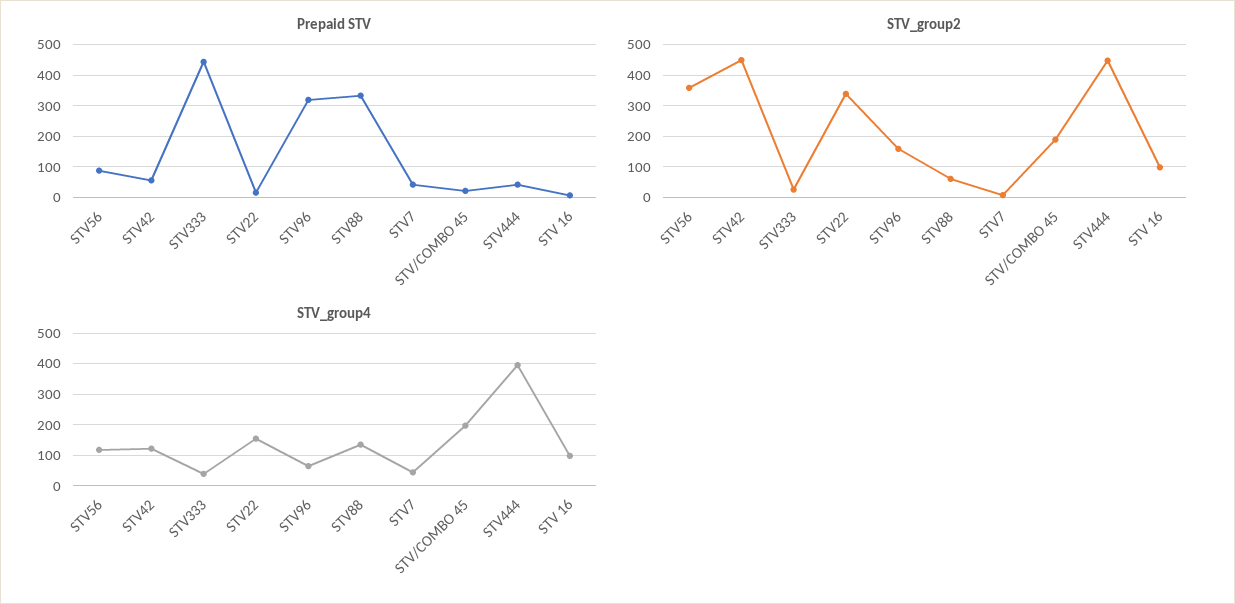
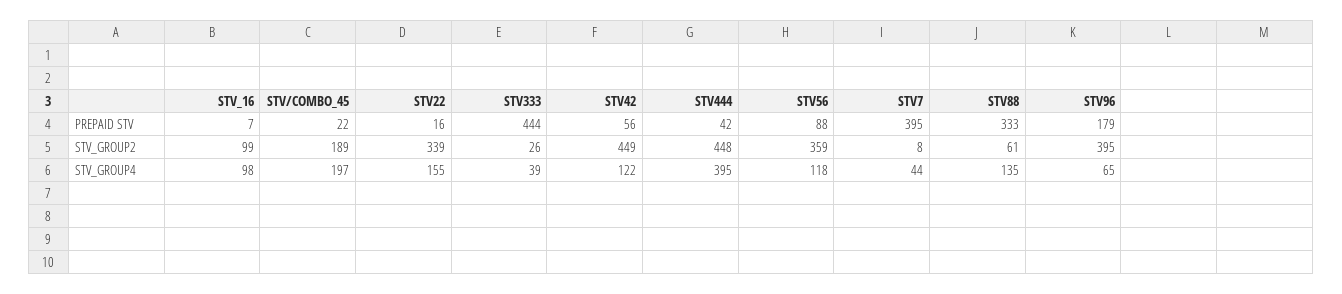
  {
    "Prepaid STV": {
      "STV56": 88,
      "STV42": 56,
      "STV333": 444,
      "STV22": 16,
-     "STV96": 320,
+     "STV96": 179,
      "STV88": 333,
-     "STV7": 40,
+     "STV7": 395,
      "STV/COMBO 45": 22,
      "STV444": 42,
      "STV 16": 7
    },
    "STV_group2": {
      "STV56": 359,
      "STV42": 449,
      "STV333": 26,
      "STV22": 339,
-     "STV96": 160,
+     "STV96": 395,
      "STV88": 61,
      "STV7": 8,
      "STV/COMBO 45": 189,
      "STV444": 448,
      "STV 16": 99
    },
    "STV_group4": {
      "STV56": 118,
      "STV42": 122,
      "STV333": 39,
      "STV22": 155,
      "STV96": 65,
      "STV88": 135,
      "STV7": 44,
      "STV/COMBO 45": 197,
      "STV444": 395,
      "STV 16": 98
    }
  }

